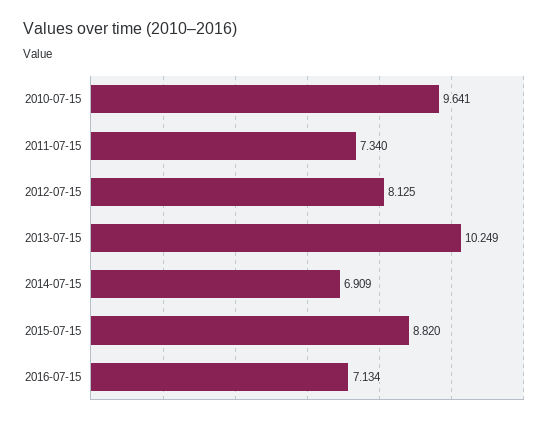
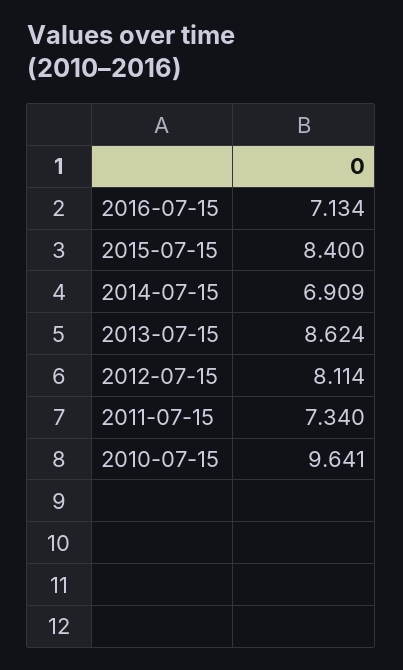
  {
    "2010-07-15": 9.641,
    "2011-07-15": 7.34,
-   "2012-07-15": 8.125,
+   "2012-07-15": 8.114,
-   "2013-07-15": 10.249,
+   "2013-07-15": 8.624,
    "2014-07-15": 6.909,
-   "2015-07-15": 8.82,
+   "2015-07-15": 8.4,
    "2016-07-15": 7.134
  }

